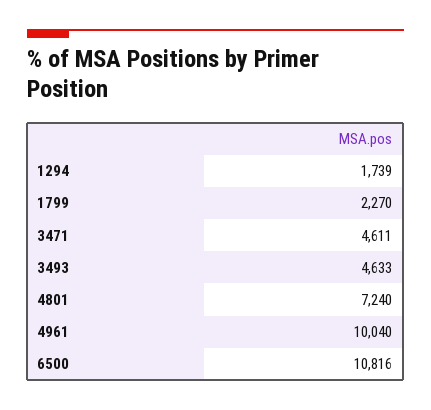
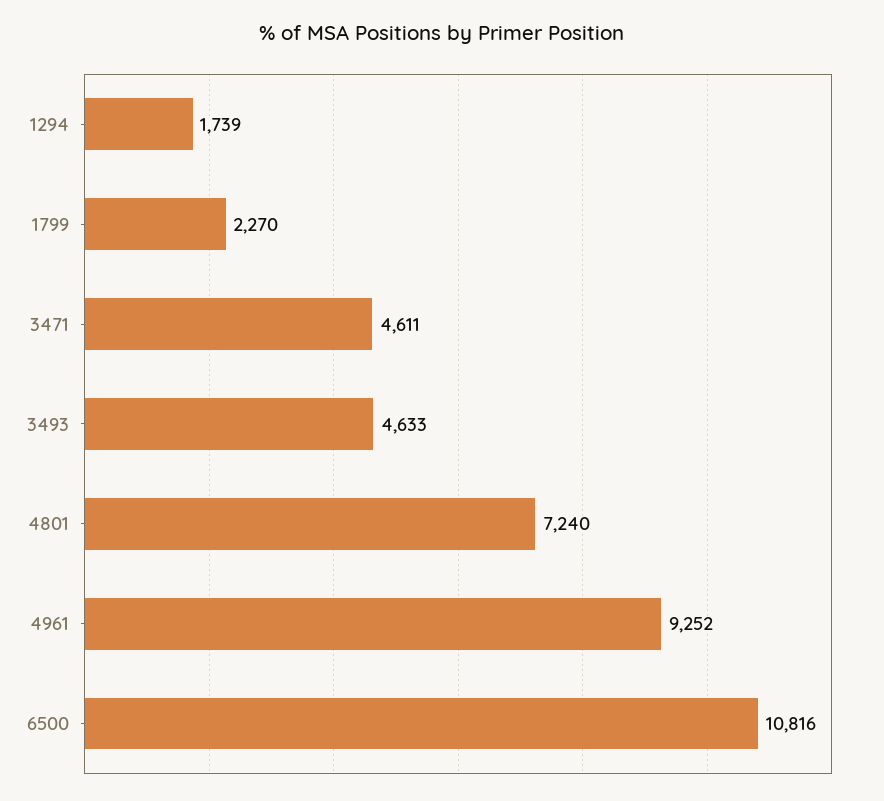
  {
    "1294": 1739,
    "1799": 2270,
    "3471": 4611,
    "3493": 4633,
    "4801": 7240,
-   "4961": 10040,
+   "4961": 9252,
    "6500": 10816
  }

